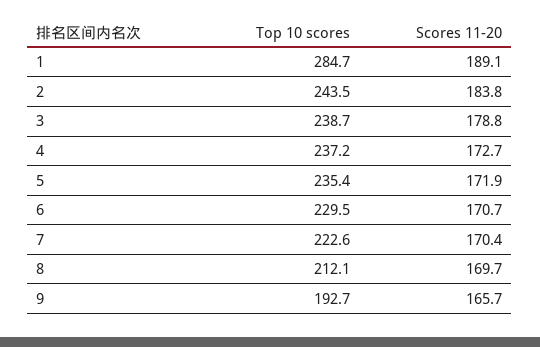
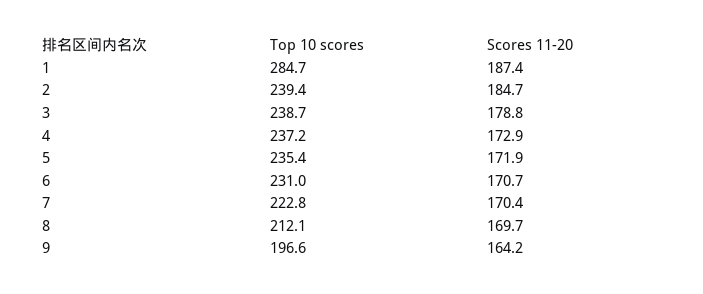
  {
    "Top 10 scores": {
      "1": 284.7,
-     "2": 243.5,
+     "2": 239.4,
      "3": 238.7,
      "4": 237.2,
      "5": 235.4,
-     "6": 229.5,
+     "6": 231,
-     "7": 222.6,
+     "7": 222.8,
      "8": 212.1,
-     "9": 192.7
+     "9": 196.6
    },
    "Scores 11-20": {
-     "1": 189.1,
+     "1": 187.4,
-     "2": 183.8,
+     "2": 184.7,
      "3": 178.8,
-     "4": 172.7,
+     "4": 172.9,
      "5": 171.9,
      "6": 170.7,
      "7": 170.4,
      "8": 169.7,
-     "9": 165.7
+     "9": 164.2
    }
  }

